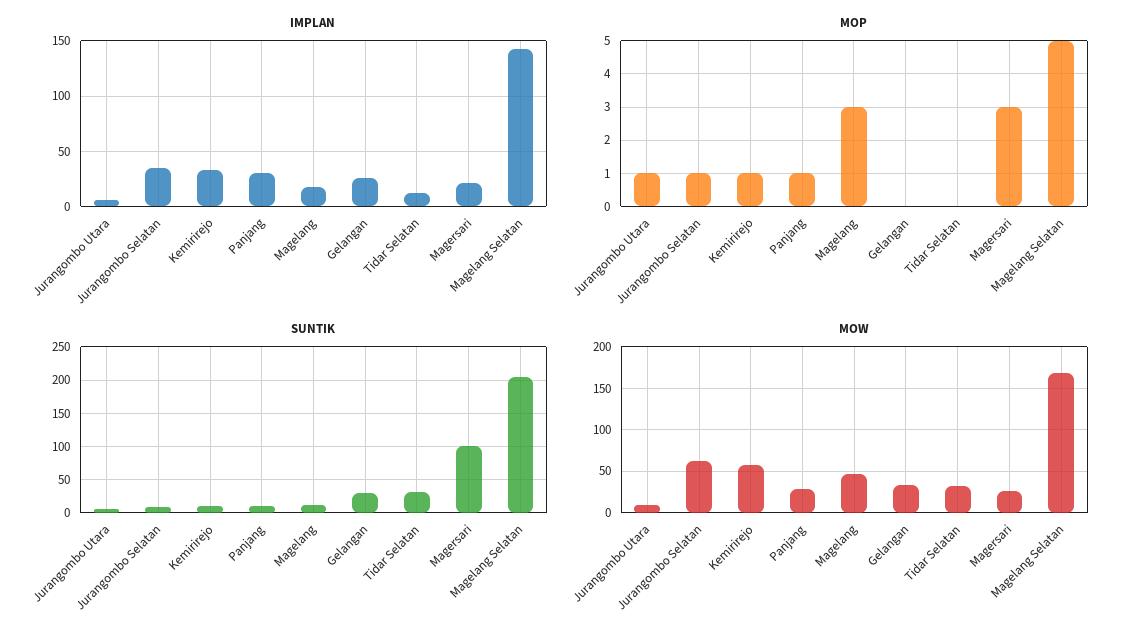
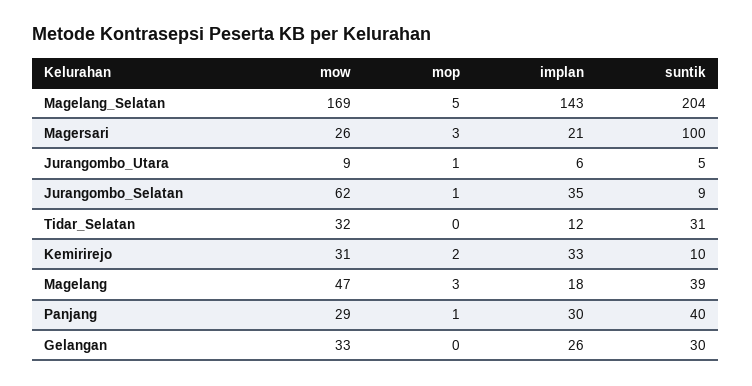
  {
    "IMPLAN": {
      "Jurangombo Utara": 6,
      "Jurangombo Selatan": 35,
      "Kemirirejo": 33,
      "Panjang": 30,
      "Magelang": 18,
      "Gelangan": 26,
      "Tidar Selatan": 12,
      "Magersari": 21,
      "Magelang Selatan": 143
    },
    "MOP": {
      "Jurangombo Utara": 1,
      "Jurangombo Selatan": 1,
-     "Kemirirejo": 1,
+     "Kemirirejo": 2,
      "Panjang": 1,
      "Magelang": 3,
      "Gelangan": 0,
      "Tidar Selatan": 0,
      "Magersari": 3,
      "Magelang Selatan": 5
    },
    "SUNTIK": {
      "Jurangombo Utara": 5,
      "Jurangombo Selatan": 9,
      "Kemirirejo": 10,
-     "Panjang": 10,
+     "Panjang": 40,
-     "Magelang": 10,
+     "Magelang": 39,
      "Gelangan": 30,
      "Tidar Selatan": 31,
      "Magersari": 100,
      "Magelang Selatan": 204
    },
    "MOW": {
      "Jurangombo Utara": 9,
      "Jurangombo Selatan": 62,
-     "Kemirirejo": 60,
+     "Kemirirejo": 31,
      "Panjang": 29,
      "Magelang": 47,
      "Gelangan": 33,
      "Tidar Selatan": 32,
      "Magersari": 26,
      "Magelang Selatan": 169
    }
  }

